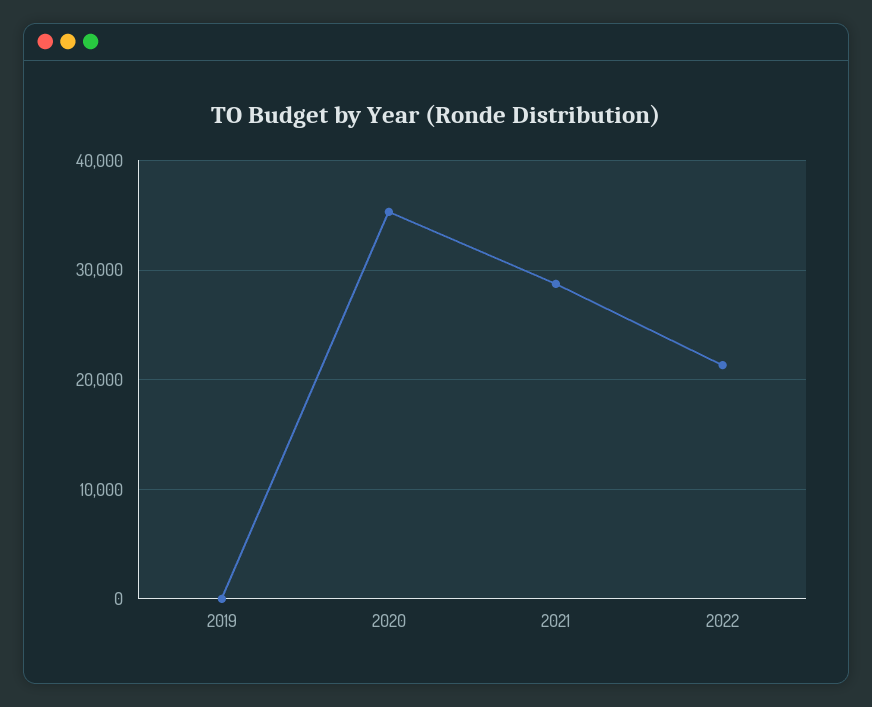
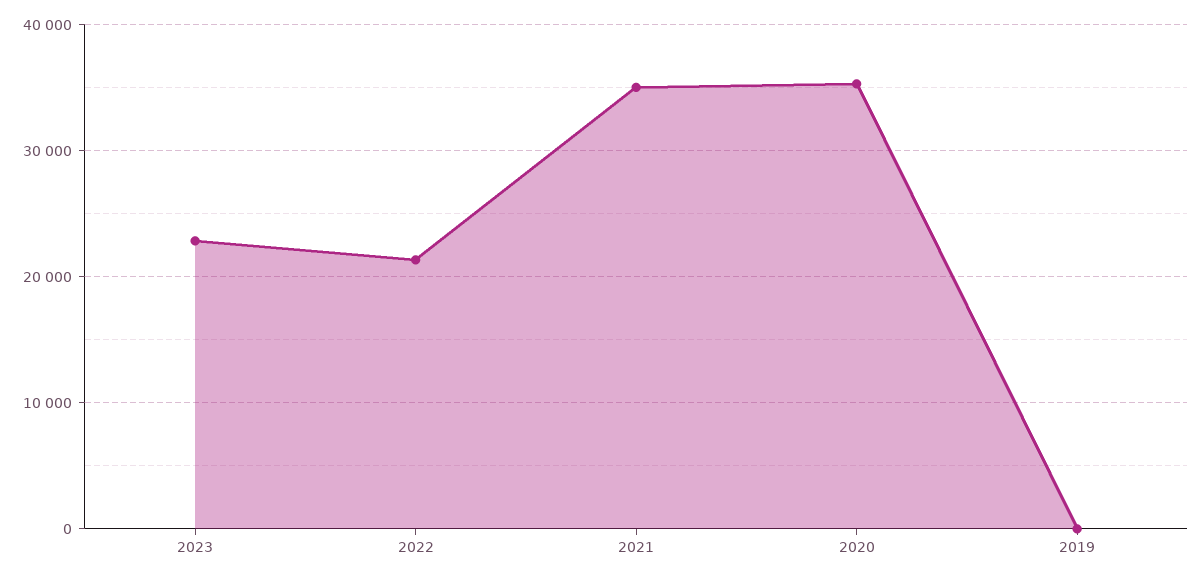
  {
    "2019": 0,
    "2020": 35000,
-   "2021": 29000,
+   "2021": 35000,
-   "2022": 21000
+   "2022": 21000,
+   "2023": 23000
  }

